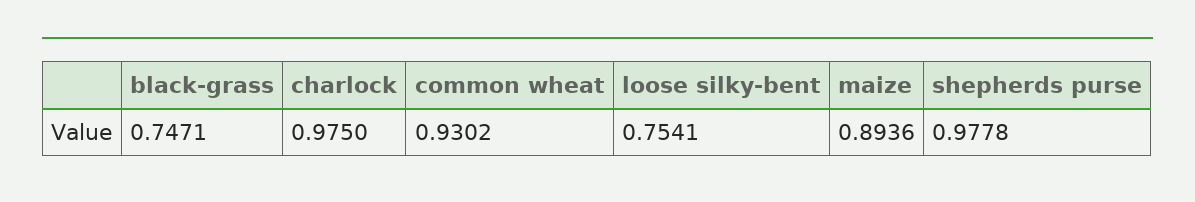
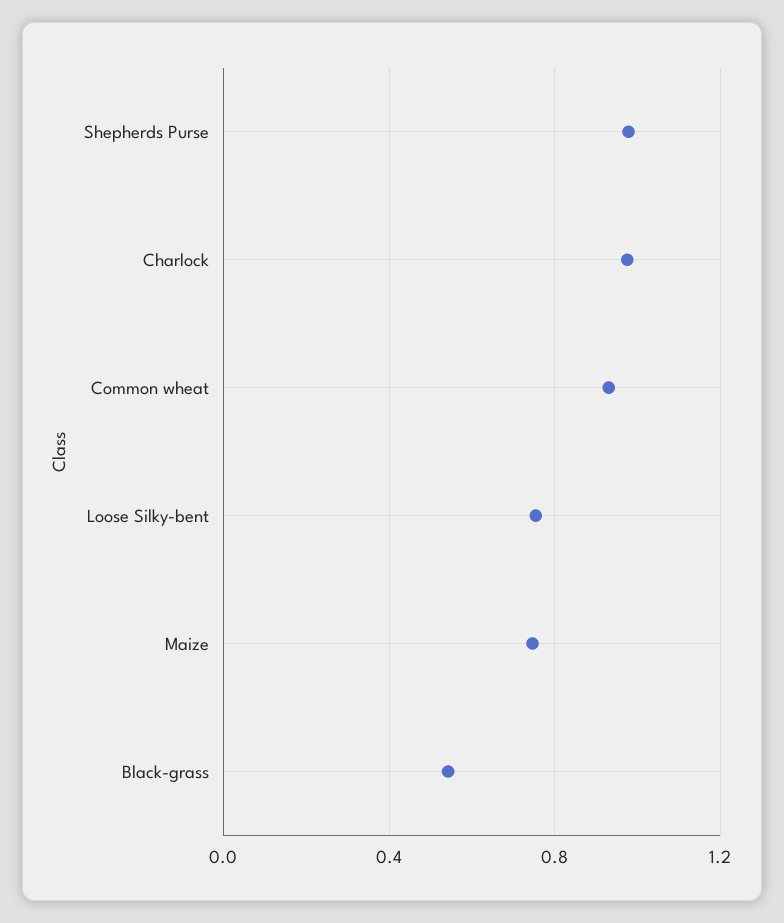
  {
-   "black-grass": 0.7471,
+   "black-grass": 0.55,
    "charlock": 0.975,
    "common wheat": 0.9302,
    "loose silky-bent": 0.7541,
-   "maize": 0.8936,
+   "maize": 0.75,
    "shepherds purse": 0.9778
  }

